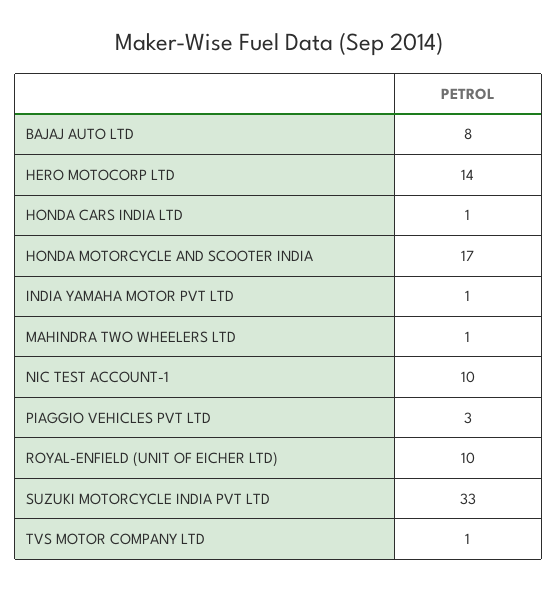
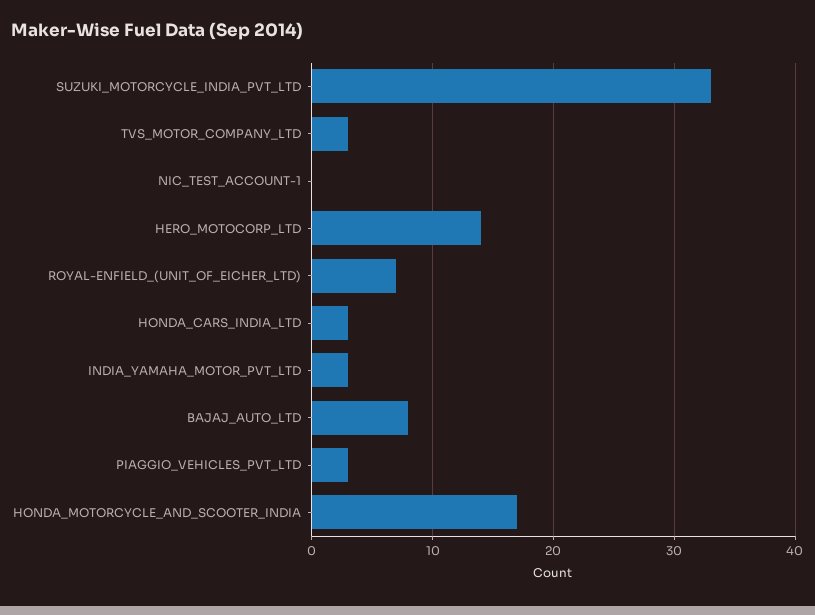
  {
    "BAJAJ AUTO LTD": 8,
    "HERO MOTOCORP LTD": 14,
-   "HONDA CARS INDIA LTD": 1,
+   "HONDA CARS INDIA LTD": 3,
    "HONDA MOTORCYCLE AND SCOOTER INDIA": 17,
-   "INDIA YAMAHA MOTOR PVT LTD": 1,
+   "INDIA YAMAHA MOTOR PVT LTD": 3,
-   "MAHINDRA TWO WHEELERS LTD": 1,
-   "NIC TEST ACCOUNT-1": 10,
+   "NIC TEST ACCOUNT-1": 0,
    "PIAGGIO VEHICLES PVT LTD": 3,
-   "ROYAL-ENFIELD (UNIT OF EICHER LTD)": 10,
+   "ROYAL-ENFIELD (UNIT OF EICHER LTD)": 7,
    "SUZUKI MOTORCYCLE INDIA PVT LTD": 33,
-   "TVS MOTOR COMPANY LTD": 1
+   "TVS MOTOR COMPANY LTD": 3
  }

